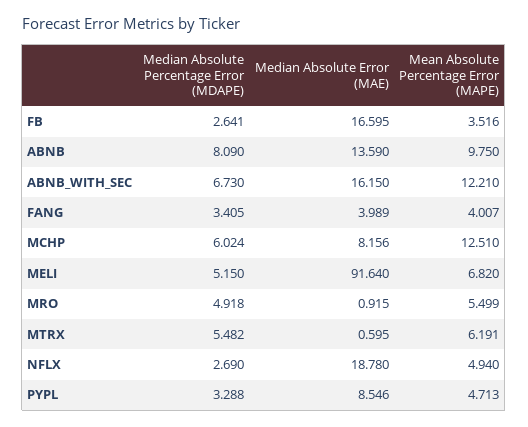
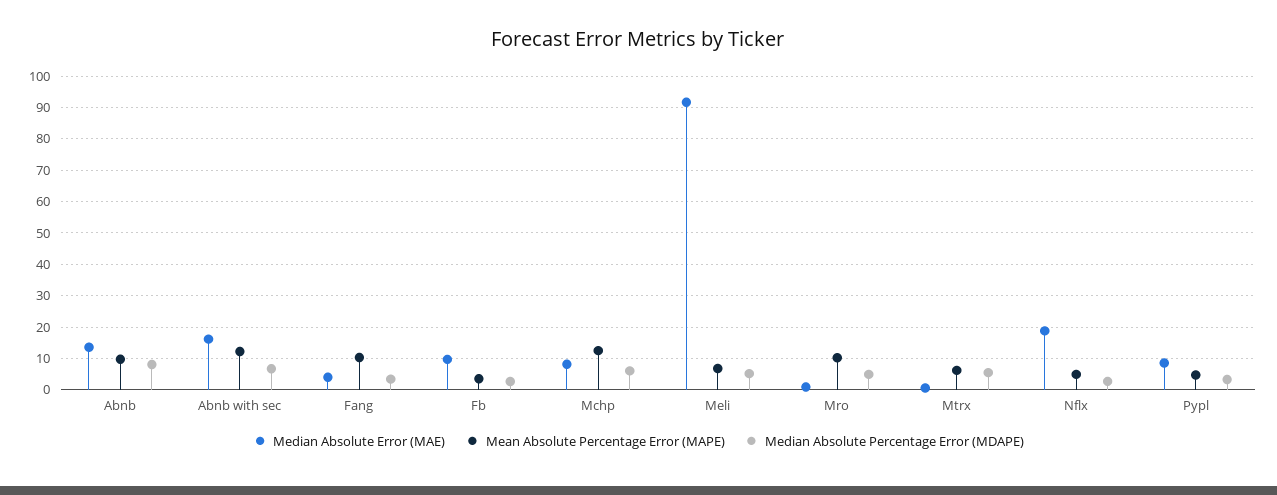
  {
    "Median Absolute Percentage Error (MDAPE)": {
      "FB": 2.641,
      "ABNB": 8.09,
      "ABNB_WITH_SEC": 6.73,
      "FANG": 3.405,
      "MCHP": 6.024,
      "MELI": 5.15,
      "MRO": 4.918,
      "MTRX": 5.482,
      "NFLX": 2.69,
      "PYPL": 3.288
    },
    "Median Absolute Error (MAE)": {
-     "FB": 16.595,
+     "FB": 10,
      "ABNB": 13.59,
      "ABNB_WITH_SEC": 16.15,
      "FANG": 3.989,
      "MCHP": 8.156,
      "MELI": 91.64,
      "MRO": 0.915,
      "MTRX": 0.595,
      "NFLX": 18.78,
      "PYPL": 8.546
    },
    "Mean Absolute Percentage Error (MAPE)": {
      "FB": 3.516,
      "ABNB": 9.75,
      "ABNB_WITH_SEC": 12.21,
-     "FANG": 4.007,
+     "FANG": 10,
      "MCHP": 12.51,
      "MELI": 6.82,
-     "MRO": 5.499,
+     "MRO": 10,
      "MTRX": 6.191,
      "NFLX": 4.94,
      "PYPL": 4.713
    }
  }

